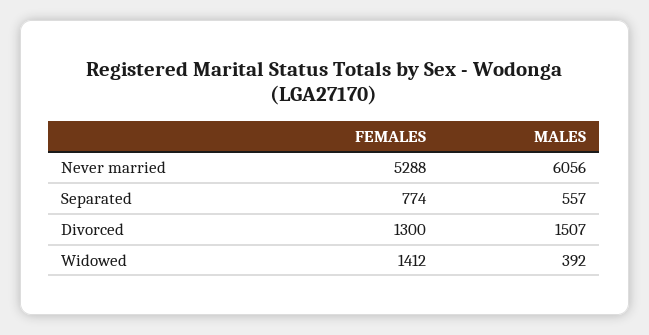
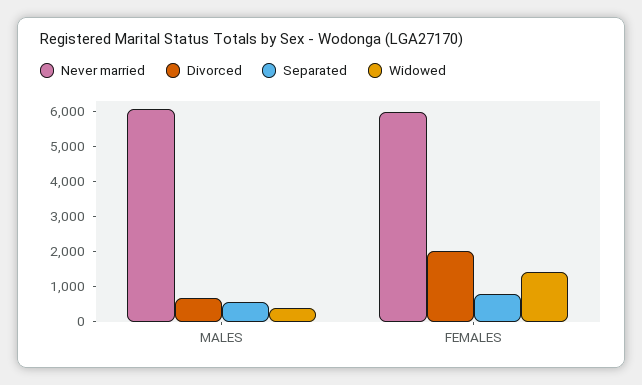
  {
    "Never married": {
-     "FEMALES": 5288,
+     "FEMALES": 6000,
      "MALES": 6056
    },
    "Separated": {
      "FEMALES": 774,
      "MALES": 557
    },
    "Divorced": {
-     "FEMALES": 1300,
+     "FEMALES": 2000,
-     "MALES": 1507
+     "MALES": 750
    },
    "Widowed": {
      "FEMALES": 1412,
      "MALES": 392
    }
  }

